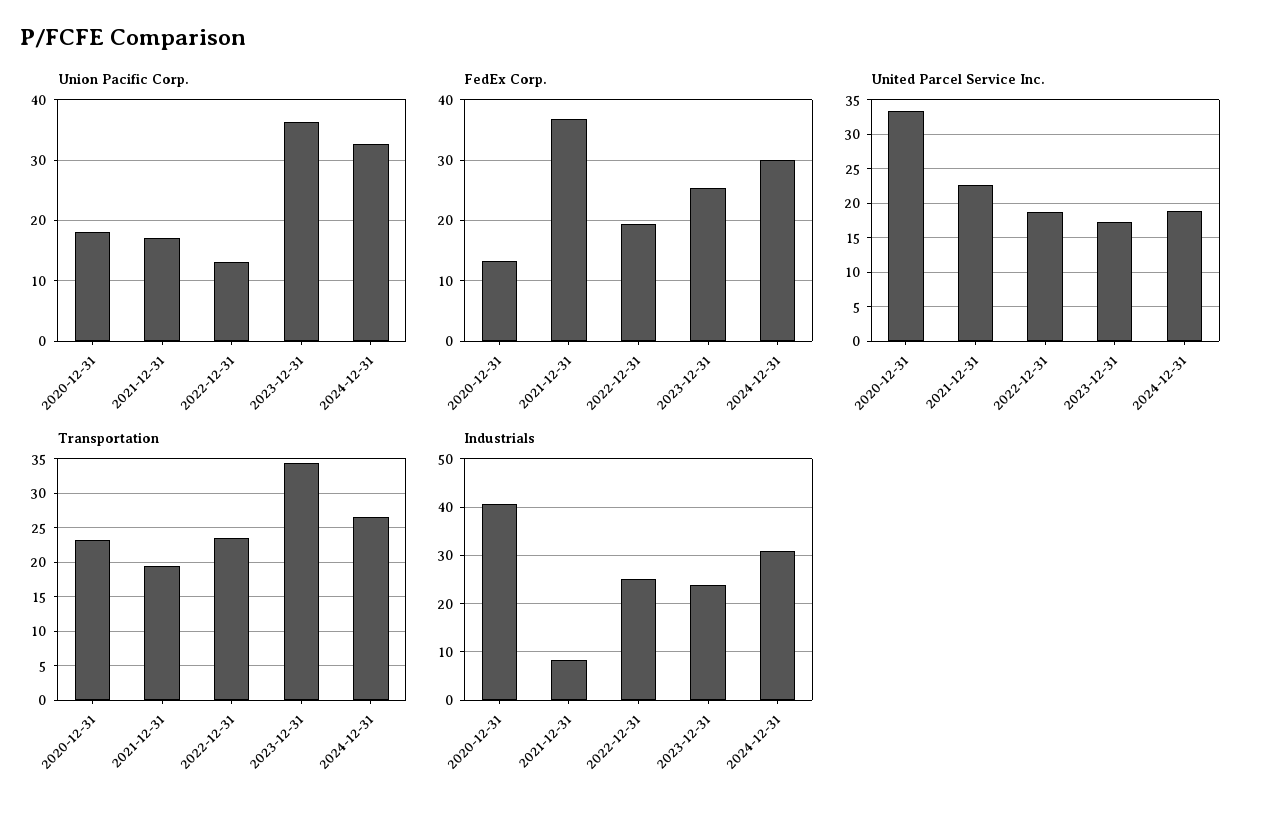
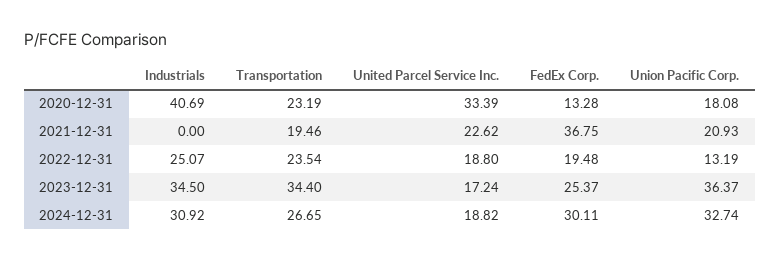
  {
    "Union Pacific Corp.": {
      "2020-12-31": 18.08,
-     "2021-12-31": 17,
+     "2021-12-31": 20.93,
      "2022-12-31": 13.19,
      "2023-12-31": 36.37,
      "2024-12-31": 32.74
    },
    "FedEx Corp.": {
      "2020-12-31": 13.28,
      "2021-12-31": 36.75,
      "2022-12-31": 19.48,
      "2023-12-31": 25.37,
      "2024-12-31": 30.11
    },
    "United Parcel Service Inc.": {
      "2020-12-31": 33.39,
      "2021-12-31": 22.62,
      "2022-12-31": 18.8,
      "2023-12-31": 17.24,
      "2024-12-31": 18.82
    },
    "Transportation": {
      "2020-12-31": 23.19,
      "2021-12-31": 19.46,
      "2022-12-31": 23.54,
      "2023-12-31": 34.4,
      "2024-12-31": 26.65
    },
    "Industrials": {
      "2020-12-31": 40.69,
-     "2021-12-31": 8,
+     "2021-12-31": 0,
      "2022-12-31": 25.07,
-     "2023-12-31": 24,
+     "2023-12-31": 34.5,
      "2024-12-31": 30.92
    }
  }

